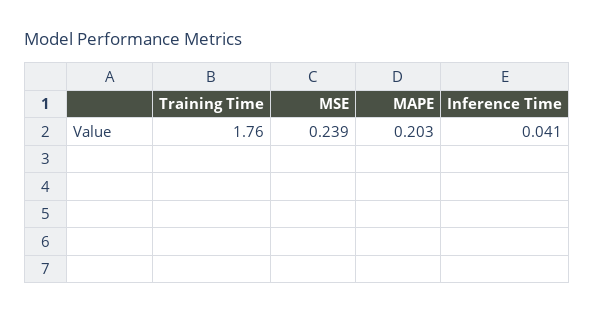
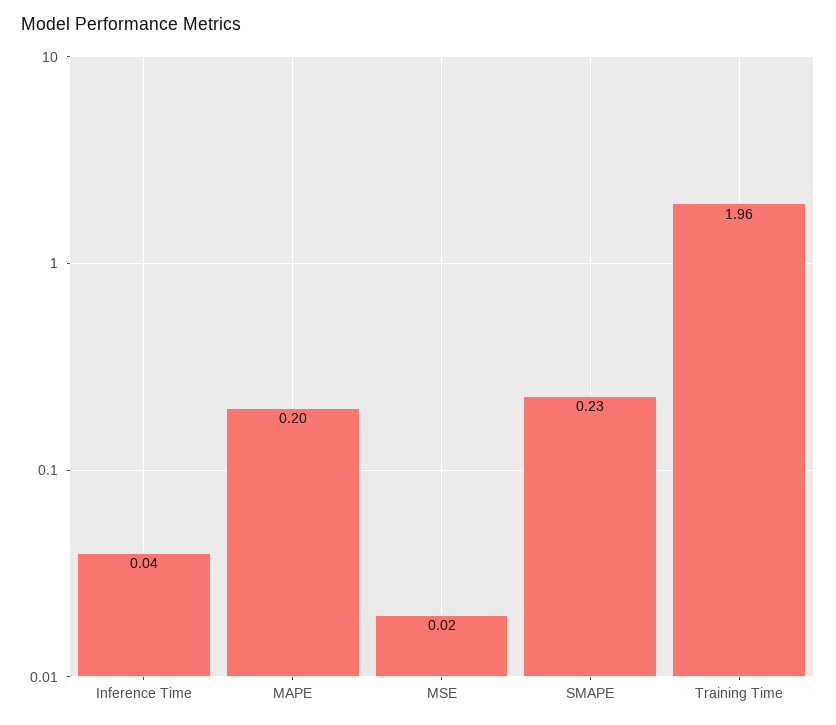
  {
-   "Training Time": 1.76,
+   "Training Time": 1.96,
-   "MSE": 0.239,
+   "MSE": 0.02,
    "MAPE": 0.203,
-   "Inference Time": 0.041
+   "Inference Time": 0.041,
+   "SMAPE": 0.23
  }

